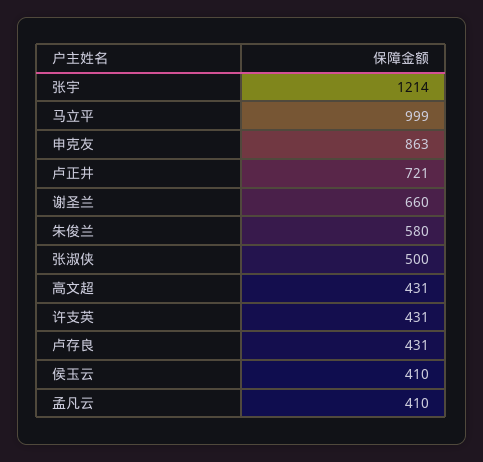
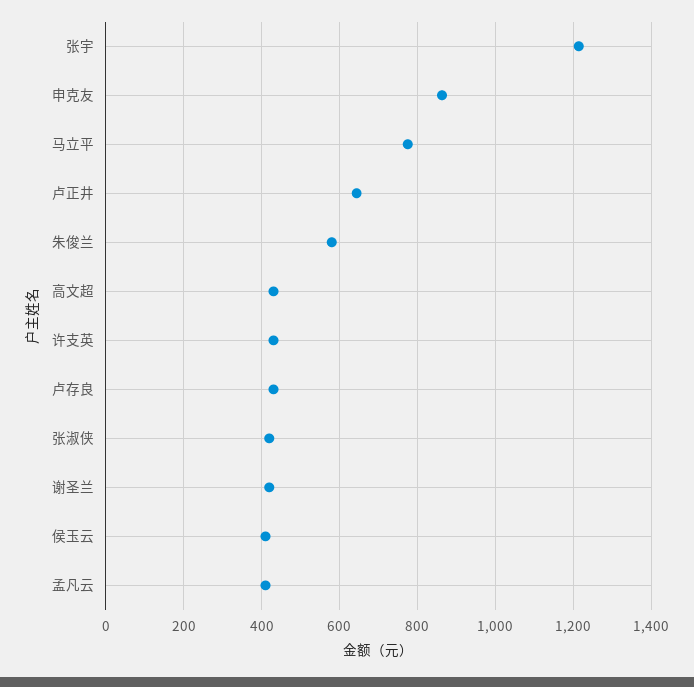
  {
    "张宇": 1214,
-   "马立平": 999,
+   "马立平": 780,
    "申克友": 863,
-   "卢正井": 721,
+   "卢正井": 640,
-   "谢圣兰": 660,
+   "谢圣兰": 420,
    "朱俊兰": 580,
-   "张淑侠": 500,
+   "张淑侠": 420,
    "高文超": 431,
    "许支英": 431,
    "卢存良": 431,
    "侯玉云": 410,
    "孟凡云": 410
  }

